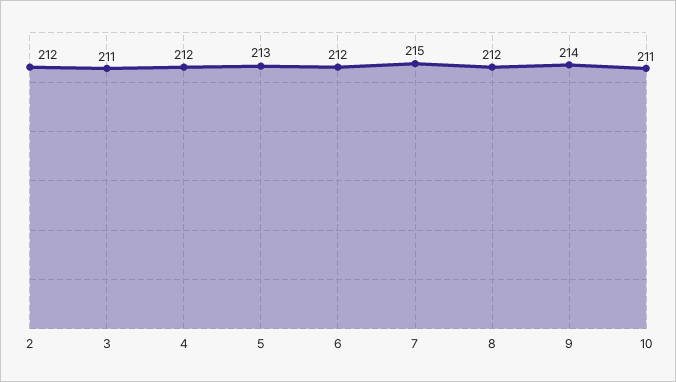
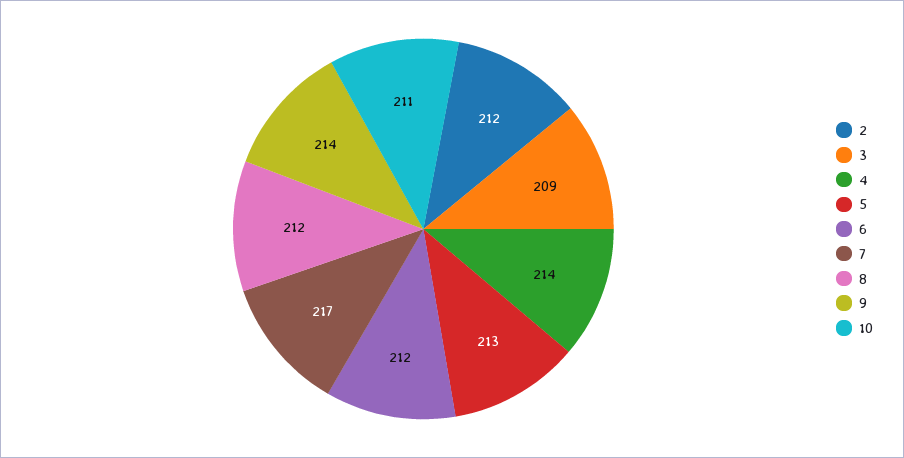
  {
    "2": 212,
-   "3": 211,
+   "3": 209,
-   "4": 212,
+   "4": 214,
    "5": 213,
    "6": 212,
-   "7": 215,
+   "7": 217,
    "8": 212,
    "9": 214,
    "10": 211
  }

